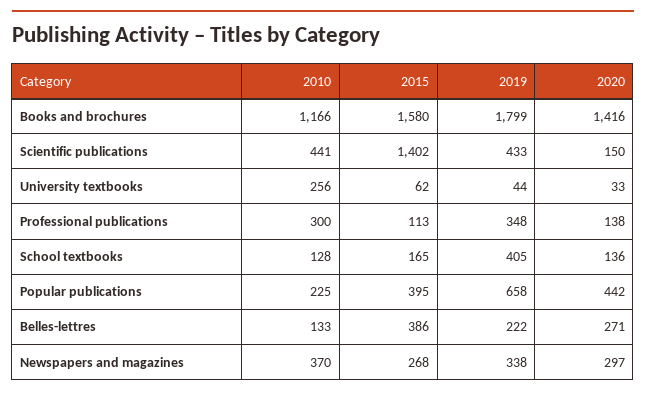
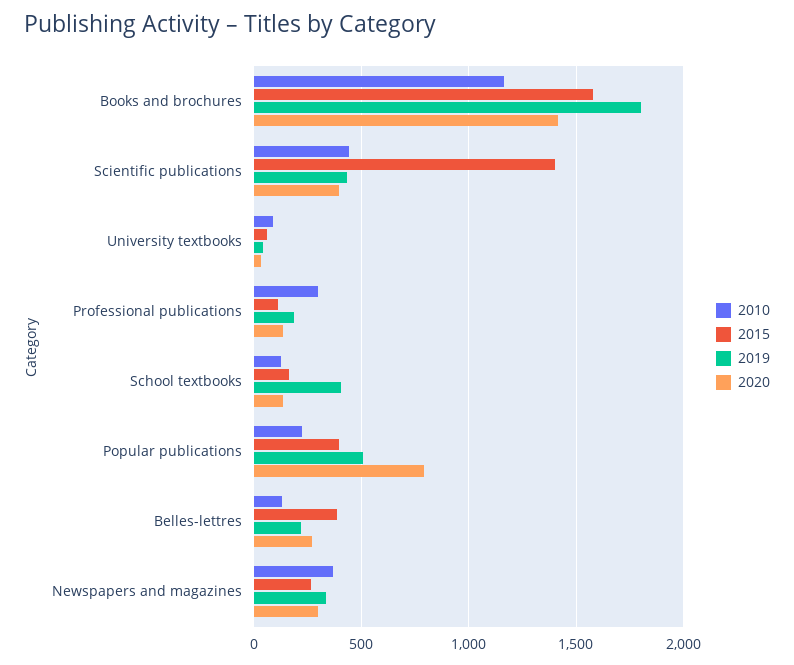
  {
    "2010": {
      "Books and brochures": 1166,
      "Scientific publications": 441,
-     "University textbooks": 256,
+     "University textbooks": 100,
      "Professional publications": 300,
      "School textbooks": 128,
      "Popular publications": 225,
      "Belles-lettres": 133,
      "Newspapers and magazines": 370
    },
    "2015": {
      "Books and brochures": 1580,
      "Scientific publications": 1402,
      "University textbooks": 62,
      "Professional publications": 113,
      "School textbooks": 165,
      "Popular publications": 395,
      "Belles-lettres": 386,
      "Newspapers and magazines": 268
    },
    "2019": {
      "Books and brochures": 1799,
      "Scientific publications": 433,
      "University textbooks": 44,
-     "Professional publications": 348,
+     "Professional publications": 200,
      "School textbooks": 405,
-     "Popular publications": 658,
+     "Popular publications": 500,
      "Belles-lettres": 222,
      "Newspapers and magazines": 338
    },
    "2020": {
      "Books and brochures": 1416,
-     "Scientific publications": 150,
+     "Scientific publications": 400,
      "University textbooks": 33,
      "Professional publications": 138,
      "School textbooks": 136,
-     "Popular publications": 442,
+     "Popular publications": 800,
      "Belles-lettres": 271,
      "Newspapers and magazines": 297
    }
  }

